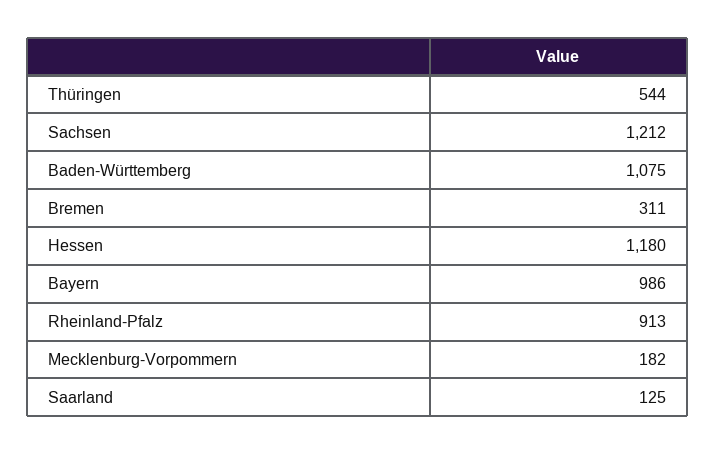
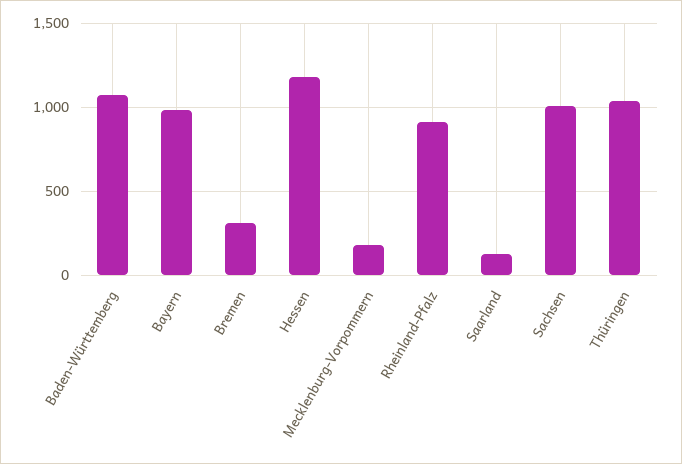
  {
-   "Thüringen": 544,
+   "Thüringen": 1050,
-   "Sachsen": 1212,
+   "Sachsen": 1000,
    "Baden-Württemberg": 1075,
    "Bremen": 311,
    "Hessen": 1180,
    "Bayern": 986,
    "Rheinland-Pfalz": 913,
    "Mecklenburg-Vorpommern": 182,
    "Saarland": 125
  }

